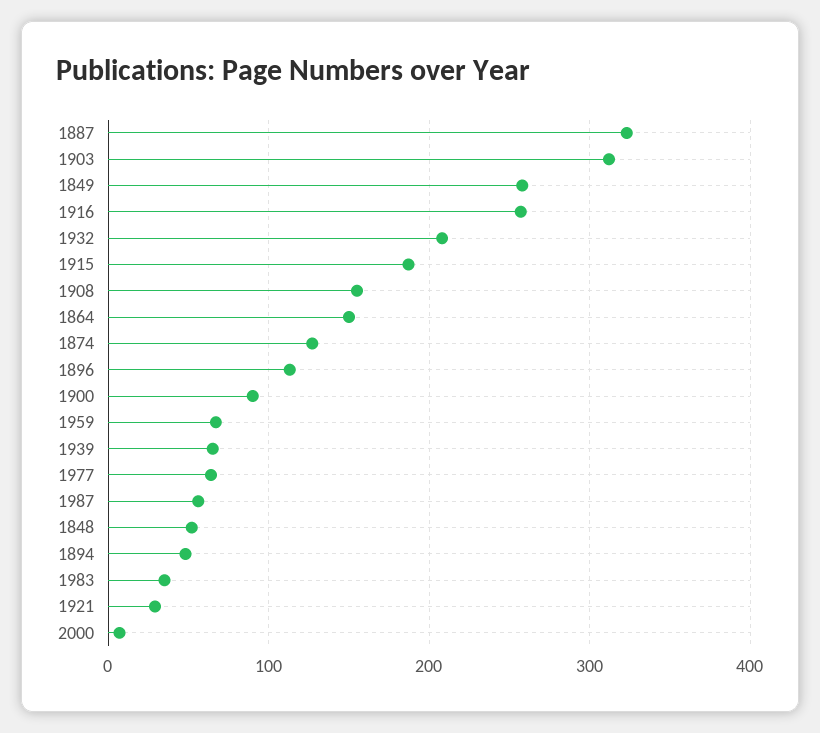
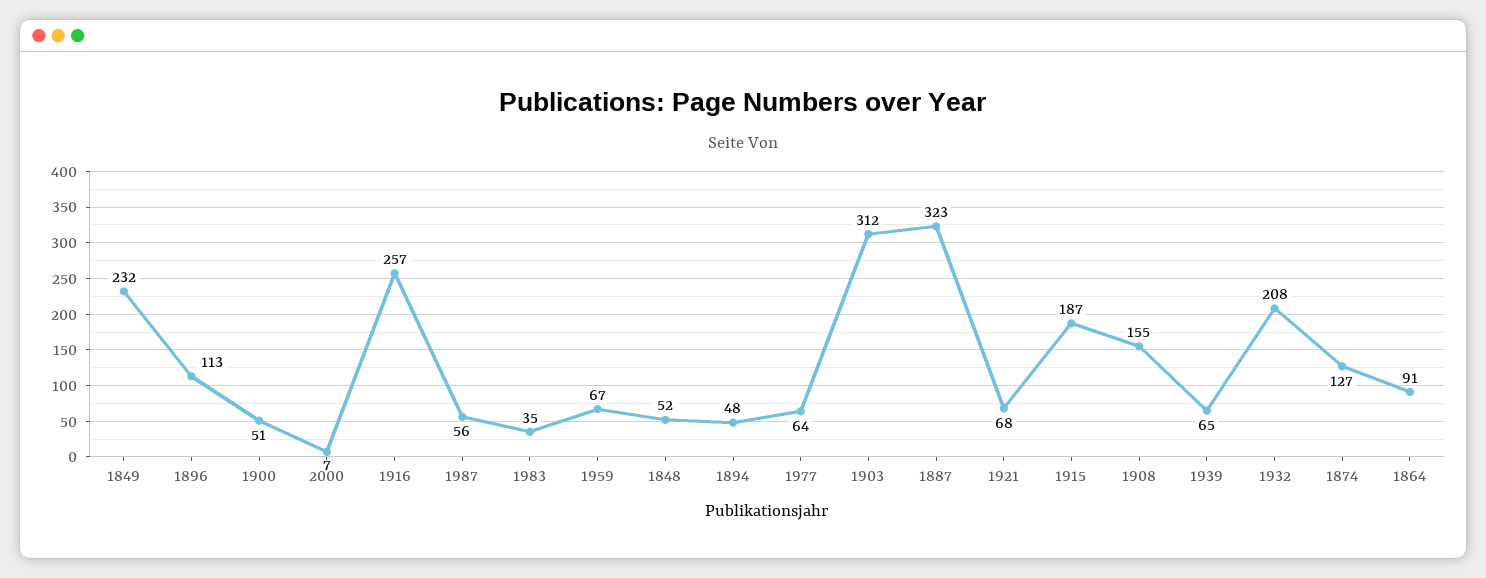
  {
    "1887": 323,
    "1903": 312,
-   "1849": 260,
+   "1849": 232,
    "1916": 257,
    "1932": 208,
    "1915": 187,
    "1908": 155,
-   "1864": 150,
+   "1864": 91,
    "1874": 127,
    "1896": 113,
-   "1900": 90,
+   "1900": 51,
    "1959": 67,
    "1939": 65,
    "1977": 64,
    "1987": 56,
    "1848": 52,
    "1894": 48,
    "1983": 35,
-   "1921": 30,
+   "1921": 68,
    "2000": 7
  }

